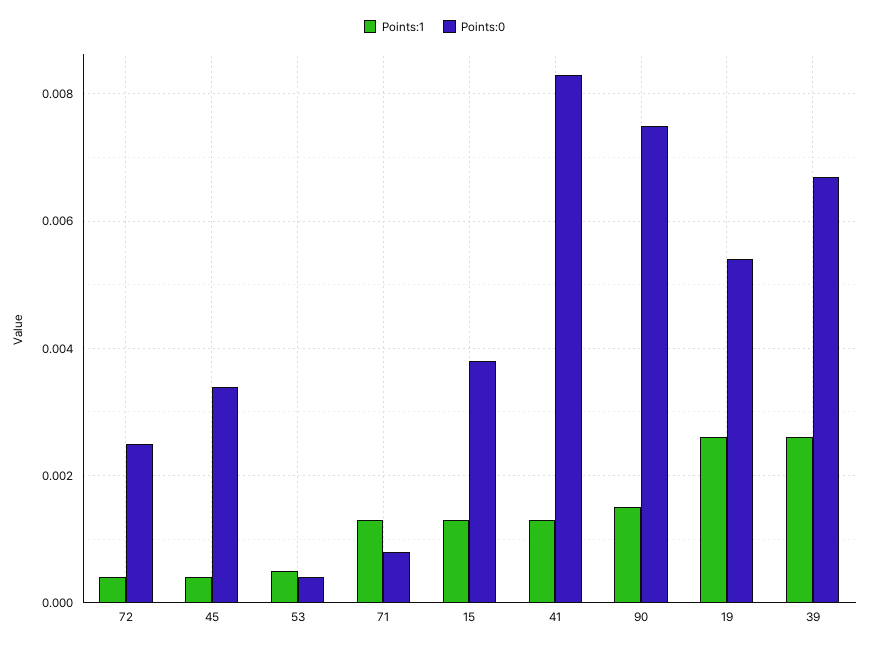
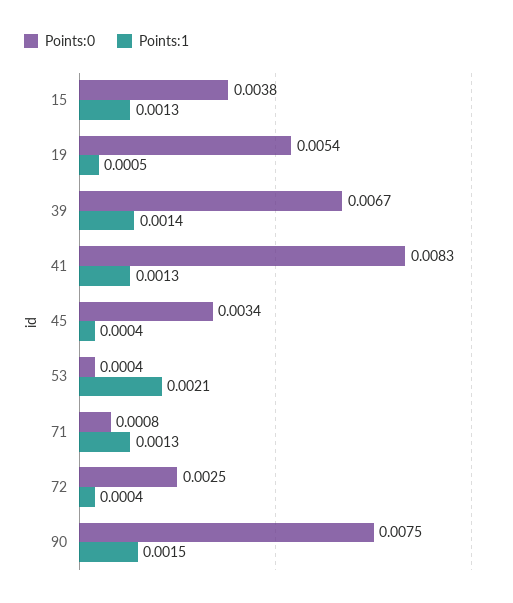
  {
    "Points:1": {
      "72": 0.0004,
      "45": 0.0004,
-     "53": 0.0005,
+     "53": 0.0021,
      "71": 0.0013,
      "15": 0.0013,
      "41": 0.0013,
      "90": 0.0015,
-     "19": 0.0025,
+     "19": 0.0005,
-     "39": 0.0025
+     "39": 0.0014
    },
    "Points:0": {
      "72": 0.0025,
      "45": 0.0034,
      "53": 0.0004,
      "71": 0.0008,
      "15": 0.0038,
      "41": 0.0083,
      "90": 0.0075,
      "19": 0.0054,
      "39": 0.0067
    }
  }

